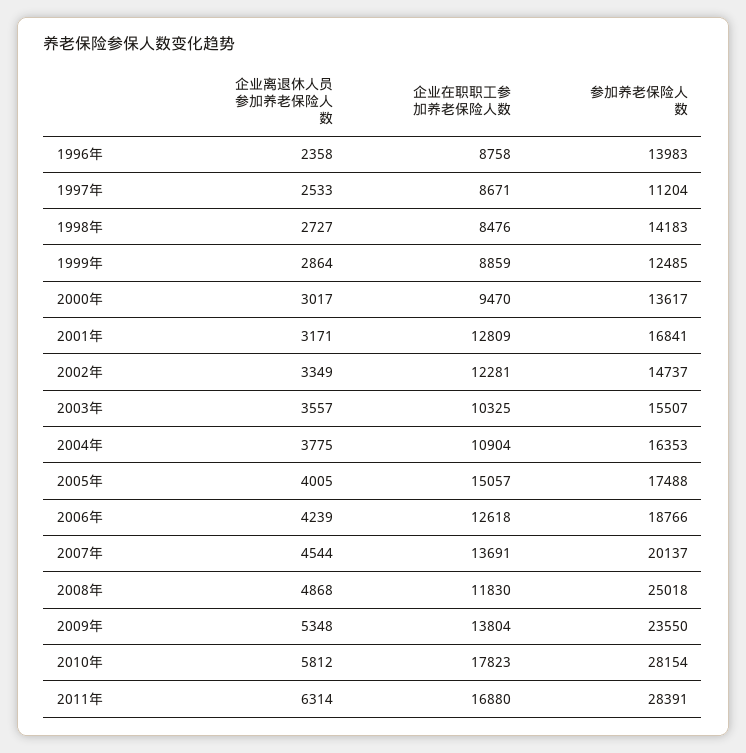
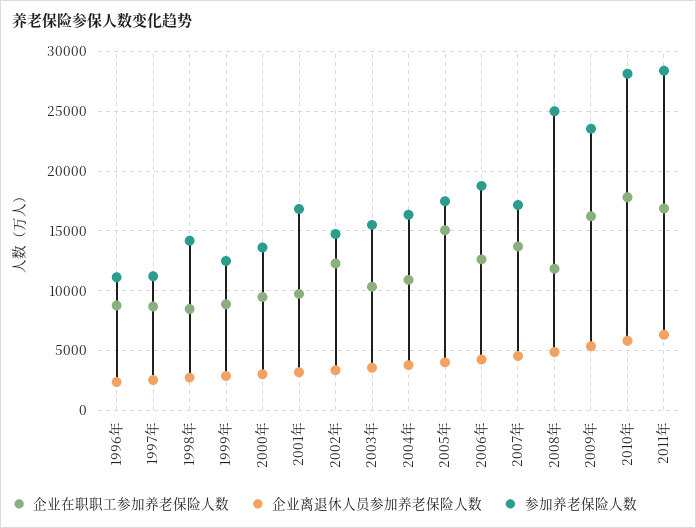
  {
    "企业离退休人员参加养老保险人数": {
      "1996年": 2358,
      "1997年": 2533,
      "1998年": 2727,
      "1999年": 2864,
      "2000年": 3017,
      "2001年": 3171,
      "2002年": 3349,
      "2003年": 3557,
      "2004年": 3775,
      "2005年": 4005,
      "2006年": 4239,
      "2007年": 4544,
      "2008年": 4868,
      "2009年": 5348,
      "2010年": 5812,
      "2011年": 6314
    },
    "企业在职职工参加养老保险人数": {
      "1996年": 8758,
      "1997年": 8671,
      "1998年": 8476,
      "1999年": 8859,
      "2000年": 9470,
-     "2001年": 12809,
+     "2001年": 10000,
      "2002年": 12281,
      "2003年": 10325,
      "2004年": 10904,
      "2005年": 15057,
      "2006年": 12618,
      "2007年": 13691,
      "2008年": 11830,
-     "2009年": 13804,
+     "2009年": 16000,
      "2010年": 17823,
      "2011年": 16880
    },
    "参加养老保险人数": {
-     "1996年": 13983,
+     "1996年": 11000,
      "1997年": 11204,
      "1998年": 14183,
      "1999年": 12485,
      "2000年": 13617,
      "2001年": 16841,
      "2002年": 14737,
      "2003年": 15507,
      "2004年": 16353,
      "2005年": 17488,
      "2006年": 18766,
-     "2007年": 20137,
+     "2007年": 17000,
      "2008年": 25018,
      "2009年": 23550,
      "2010年": 28154,
      "2011年": 28391
    }
  }

